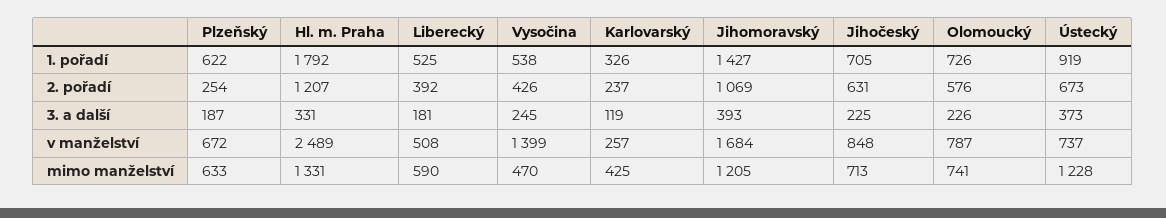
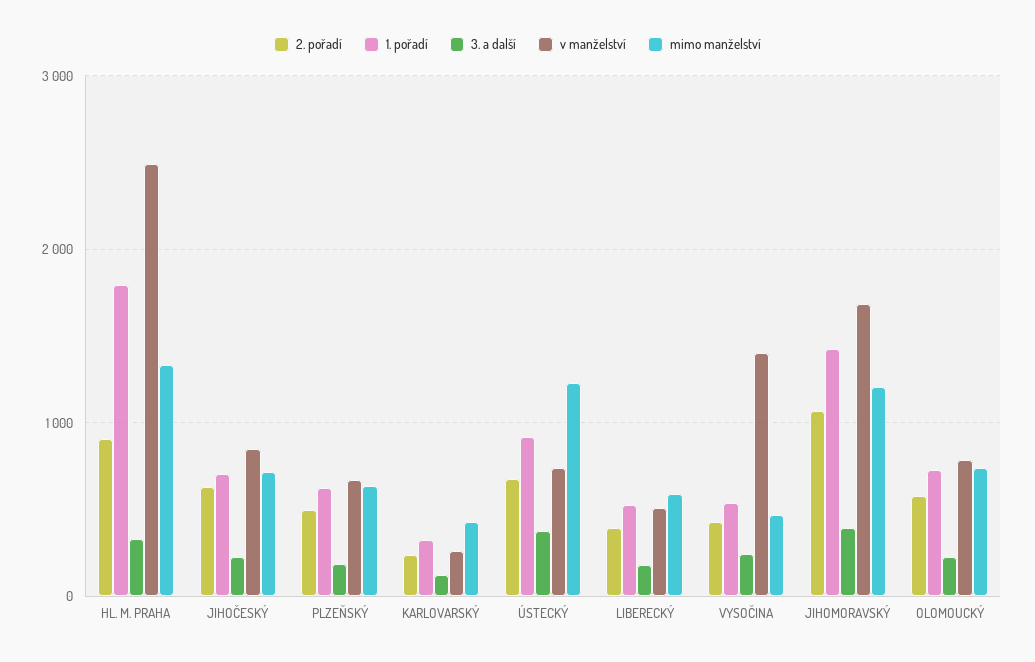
  {
    "1. pořadí": {
      "Plzeňský": 622,
      "Hl. m. Praha": 1792,
      "Liberecký": 525,
      "Vysočina": 538,
      "Karlovarský": 326,
      "Jihomoravský": 1427,
      "Jihočeský": 705,
      "Olomoucký": 726,
      "Ústecký": 919
    },
    "2. pořadí": {
-     "Plzeňský": 254,
+     "Plzeňský": 500,
-     "Hl. m. Praha": 1207,
+     "Hl. m. Praha": 900,
      "Liberecký": 392,
      "Vysočina": 426,
      "Karlovarský": 237,
      "Jihomoravský": 1069,
      "Jihočeský": 631,
      "Olomoucký": 576,
      "Ústecký": 673
    },
    "3. a další": {
      "Plzeňský": 187,
      "Hl. m. Praha": 331,
      "Liberecký": 181,
      "Vysočina": 245,
      "Karlovarský": 119,
      "Jihomoravský": 393,
      "Jihočeský": 225,
      "Olomoucký": 226,
      "Ústecký": 373
    },
    "v manželství": {
      "Plzeňský": 672,
      "Hl. m. Praha": 2489,
      "Liberecký": 508,
      "Vysočina": 1399,
      "Karlovarský": 257,
      "Jihomoravský": 1684,
      "Jihočeský": 848,
      "Olomoucký": 787,
      "Ústecký": 737
    },
    "mimo manželství": {
      "Plzeňský": 633,
      "Hl. m. Praha": 1331,
      "Liberecký": 590,
      "Vysočina": 470,
      "Karlovarský": 425,
      "Jihomoravský": 1205,
      "Jihočeský": 713,
      "Olomoucký": 741,
      "Ústecký": 1228
    }
  }

